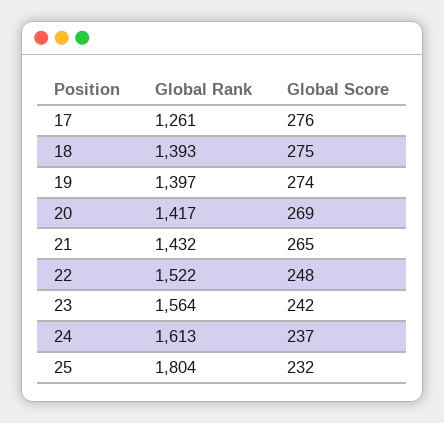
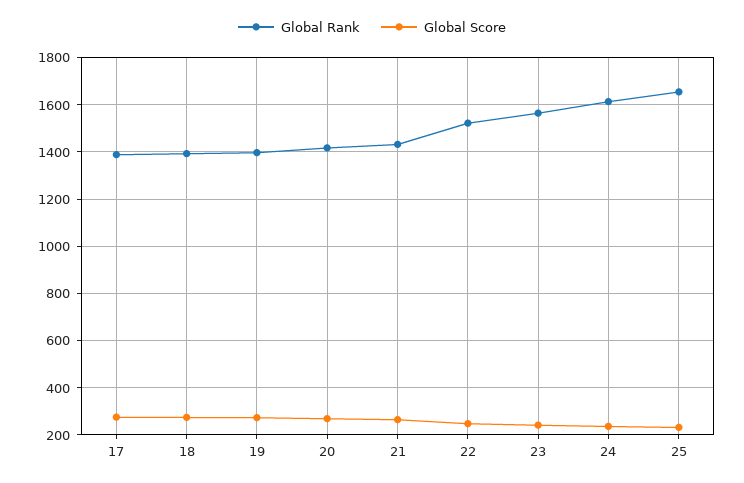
  {
    "Global Rank": {
-     "17": 1261,
+     "17": 1400,
      "18": 1393,
      "19": 1397,
      "20": 1417,
      "21": 1432,
      "22": 1522,
      "23": 1564,
      "24": 1613,
-     "25": 1804
+     "25": 1650
    },
    "Global Score": {
      "17": 276,
      "18": 275,
      "19": 274,
      "20": 269,
      "21": 265,
      "22": 248,
      "23": 242,
      "24": 237,
      "25": 232
    }
  }

